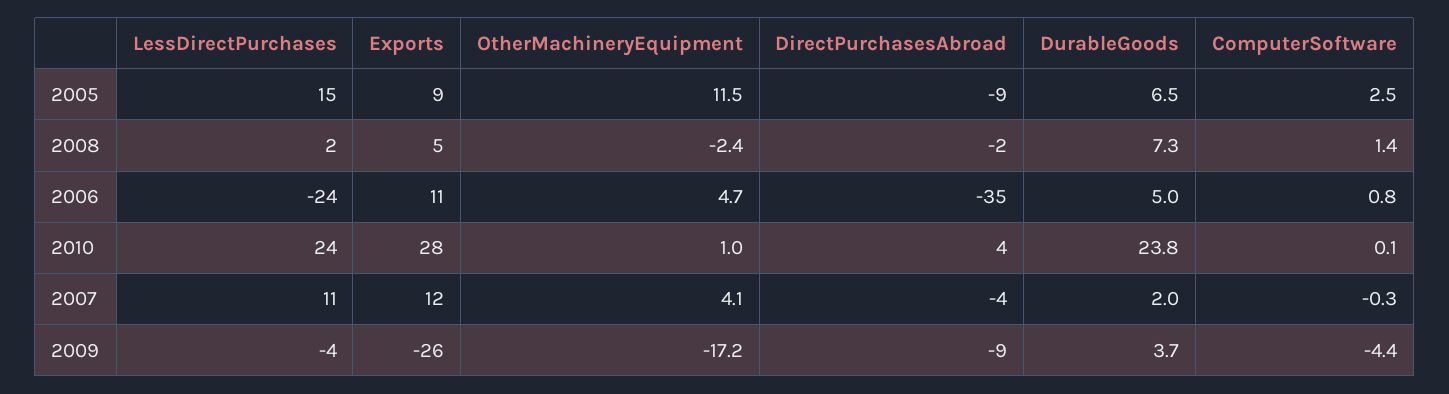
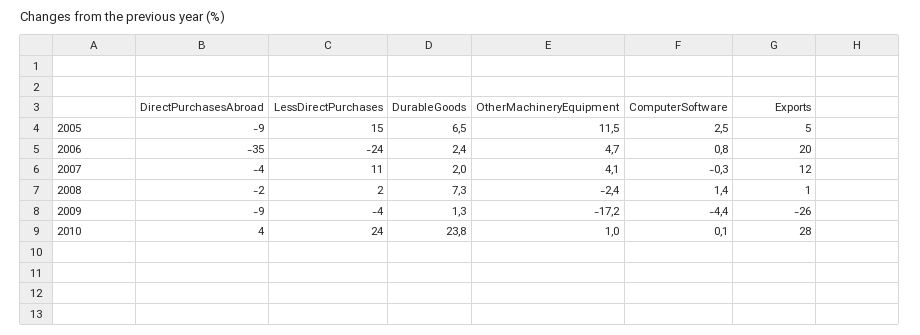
  {
    "LessDirectPurchases": {
      "2005": 15,
      "2008": 2,
      "2006": -24,
      "2010": 24,
      "2007": 11,
      "2009": -4
    },
    "Exports": {
-     "2005": 9,
+     "2005": 5,
-     "2008": 5,
+     "2008": 1,
-     "2006": 11,
+     "2006": 20,
      "2010": 28,
      "2007": 12,
      "2009": -26
    },
    "OtherMachineryEquipment": {
      "2005": 11.5,
      "2008": -2.4,
      "2006": 4.7,
      "2010": 1,
      "2007": 4.1,
      "2009": -17.2
    },
    "DirectPurchasesAbroad": {
      "2005": -9,
      "2008": -2,
      "2006": -35,
      "2010": 4,
      "2007": -4,
      "2009": -9
    },
    "DurableGoods": {
      "2005": 6.5,
      "2008": 7.3,
-     "2006": 5,
+     "2006": 2.4,
      "2010": 23.8,
      "2007": 2,
-     "2009": 3.7
+     "2009": 1.3
    },
    "ComputerSoftware": {
      "2005": 2.5,
      "2008": 1.4,
      "2006": 0.8,
      "2010": 0.1,
      "2007": -0.3,
      "2009": -4.4
    }
  }

